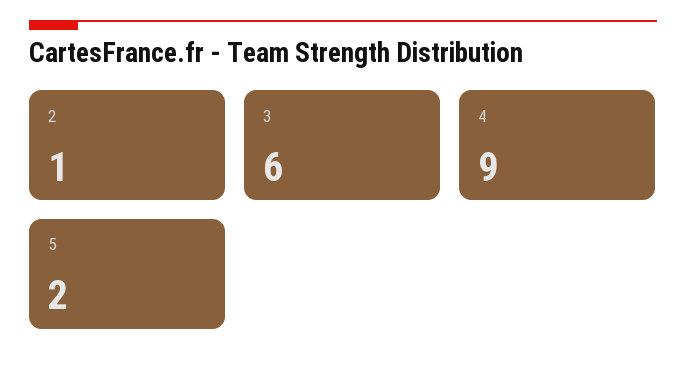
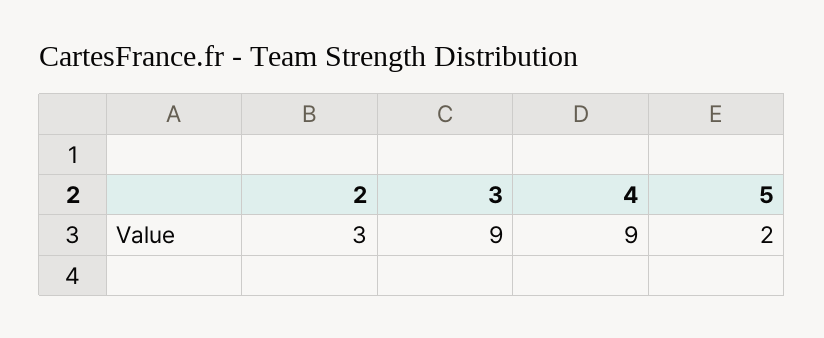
  {
-   "2": 1,
+   "2": 3,
-   "3": 6,
+   "3": 9,
    "4": 9,
    "5": 2
  }

